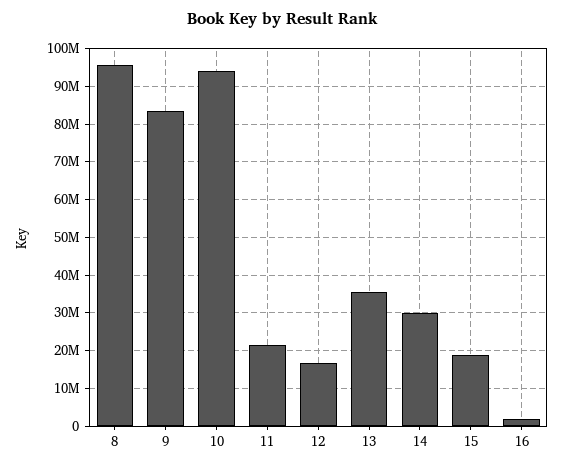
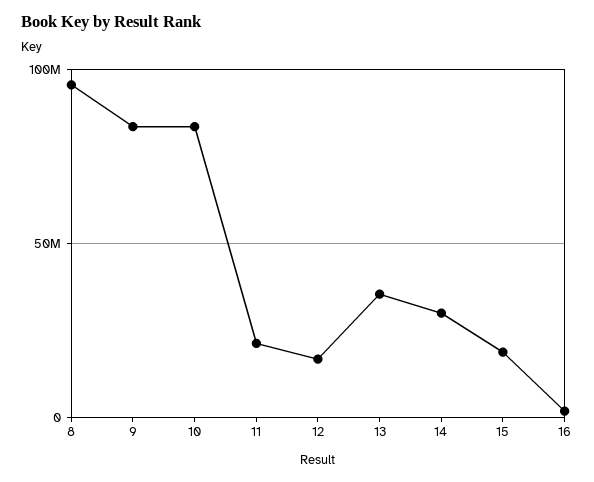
  {
    "8": 96000000,
    "9": 84000000,
-   "10": 94000000,
+   "10": 85000000,
    "11": 22000000,
    "12": 16000000,
    "13": 36000000,
    "14": 30000000,
    "15": 18000000,
    "16": 2000000
  }

